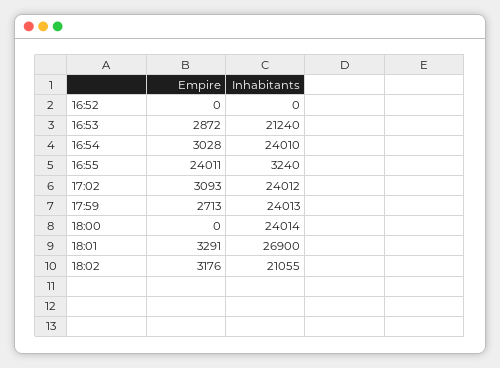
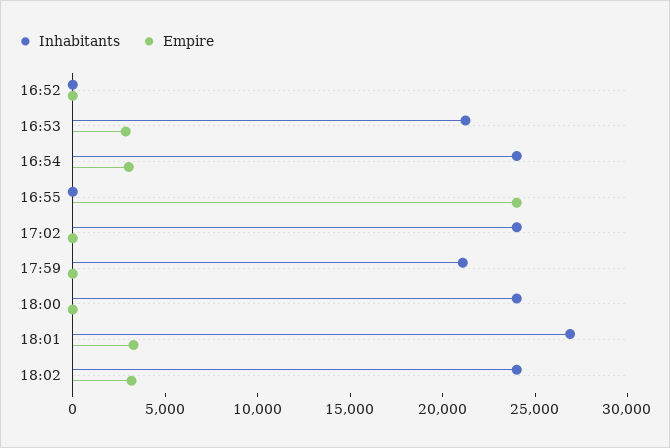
  {
    "Empire": {
      "16:52": 0,
      "16:53": 2872,
      "16:54": 3028,
      "16:55": 24011,
-     "17:02": 3093,
+     "17:02": 0,
-     "17:59": 2713,
+     "17:59": 0,
      "18:00": 0,
      "18:01": 3291,
      "18:02": 3176
    },
    "Inhabitants": {
      "16:52": 0,
      "16:53": 21240,
      "16:54": 24010,
-     "16:55": 3240,
+     "16:55": 0,
      "17:02": 24012,
-     "17:59": 24013,
+     "17:59": 21000,
      "18:00": 24014,
      "18:01": 26900,
-     "18:02": 21055
+     "18:02": 24000
    }
  }

